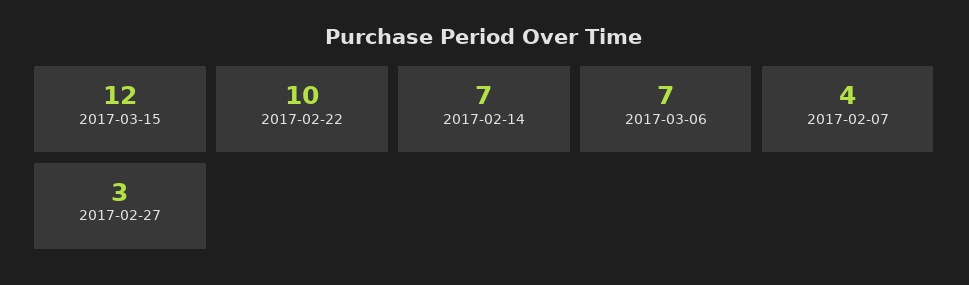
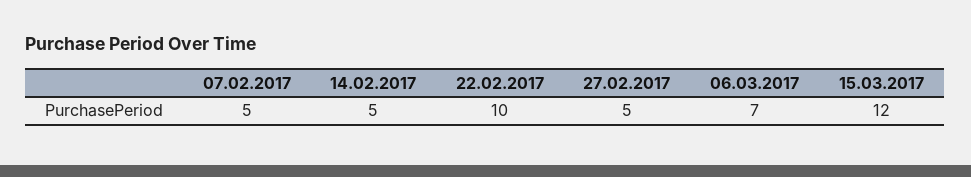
  {
    "2017-03-15": 12,
    "2017-02-22": 10,
-   "2017-02-14": 7,
+   "2017-02-14": 5,
    "2017-03-06": 7,
-   "2017-02-07": 4,
+   "2017-02-07": 5,
-   "2017-02-27": 3
+   "2017-02-27": 5
  }

